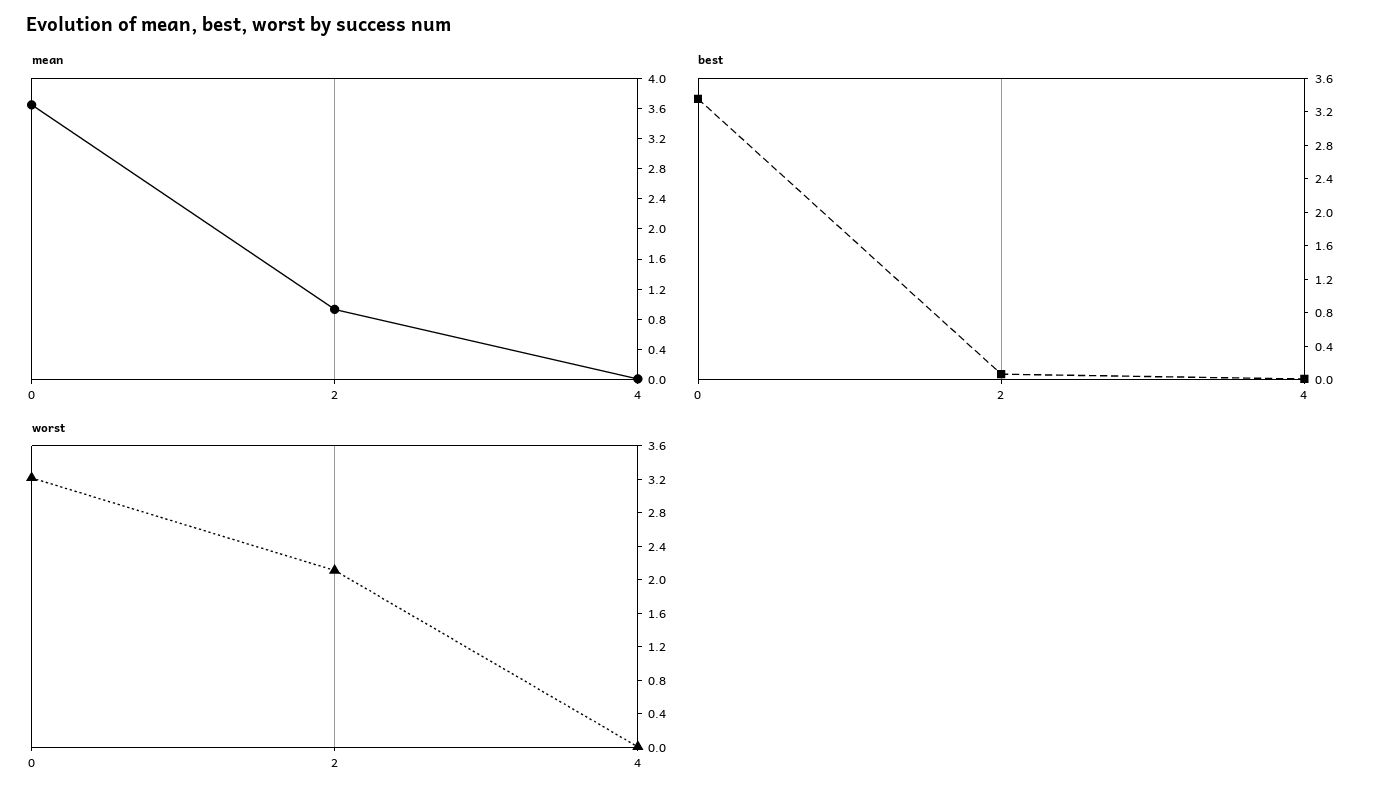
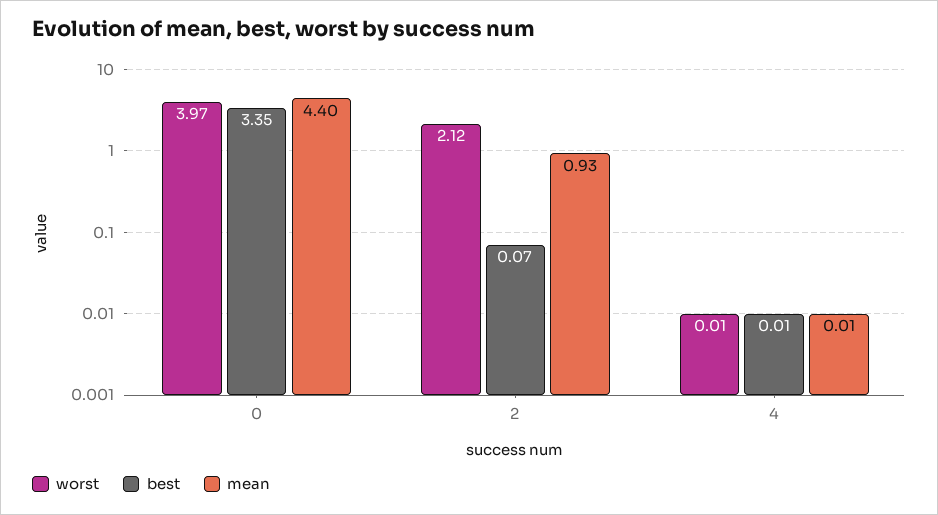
  {
    "mean": {
-     "0": 3.6,
+     "0": 4.4,
      "2": 0.93,
      "4": 0.01
    },
    "best": {
      "0": 3.35,
      "2": 0.07,
      "4": 0.01
    },
    "worst": {
-     "0": 3.2,
+     "0": 3.97,
      "2": 2.12,
      "4": 0.01
    }
  }

